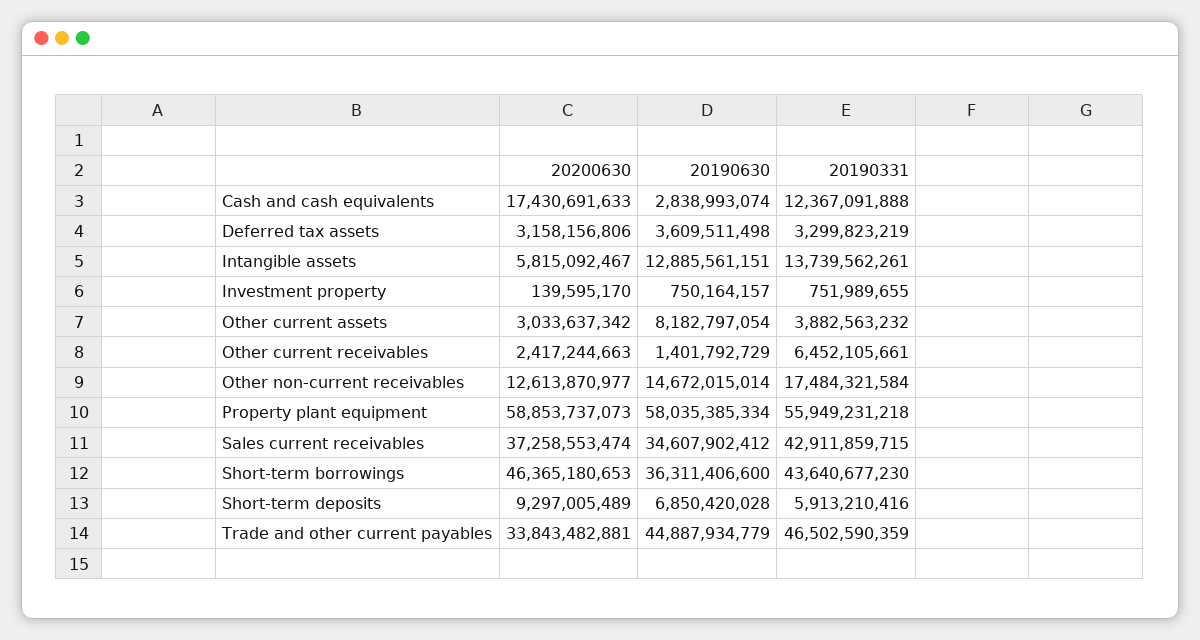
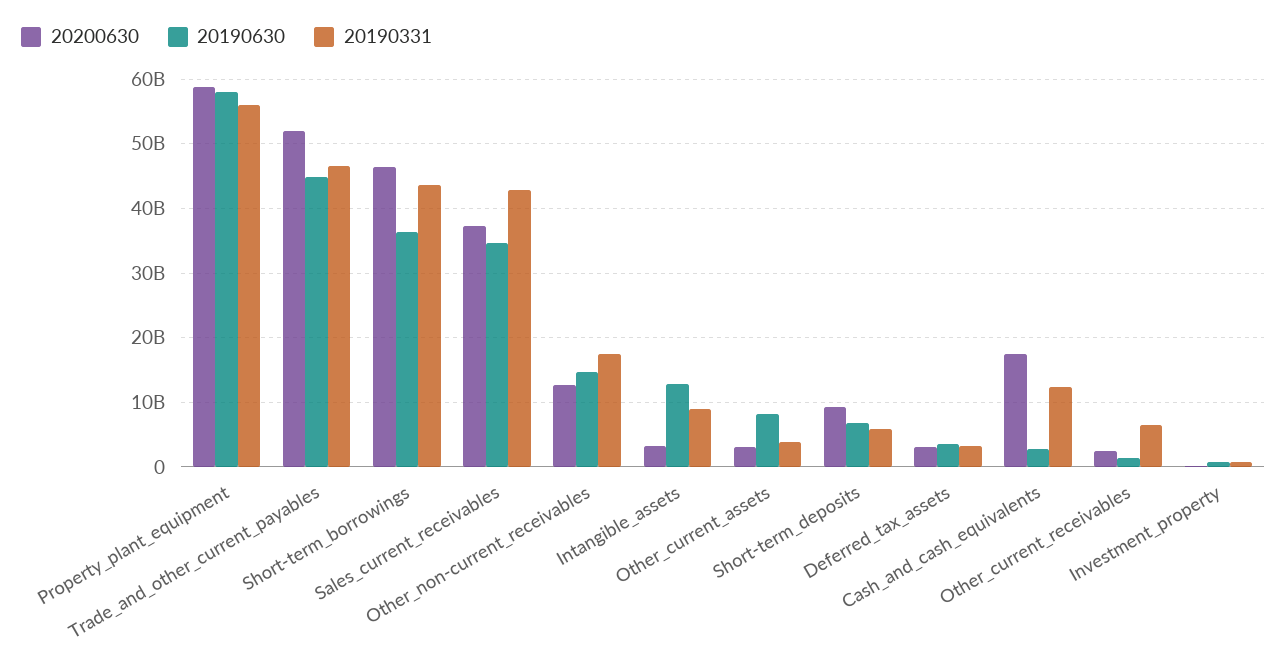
  {
    "20200630": {
      "Cash and cash equivalents": 17430691633,
      "Deferred tax assets": 3158156806,
-     "Intangible assets": 5815092467,
+     "Intangible assets": 3000000000,
      "Investment property": 139595170,
      "Other current assets": 3033637342,
      "Other current receivables": 2417244663,
      "Other non-current receivables": 12613870977,
      "Property plant equipment": 58853737073,
      "Sales current receivables": 37258553474,
      "Short-term borrowings": 46365180653,
      "Short-term deposits": 9297005489,
-     "Trade and other current payables": 33843482881
+     "Trade and other current payables": 52000000000
    },
    "20190630": {
      "Cash and cash equivalents": 2838993074,
      "Deferred tax assets": 3609511498,
      "Intangible assets": 12885561151,
      "Investment property": 750164157,
      "Other current assets": 8182797054,
      "Other current receivables": 1401792729,
      "Other non-current receivables": 14672015014,
      "Property plant equipment": 58035385334,
      "Sales current receivables": 34607902412,
      "Short-term borrowings": 36311406600,
      "Short-term deposits": 6850420028,
      "Trade and other current payables": 44887934779
    },
    "20190331": {
      "Cash and cash equivalents": 12367091888,
      "Deferred tax assets": 3299823219,
-     "Intangible assets": 13739562261,
+     "Intangible assets": 9000000000,
      "Investment property": 751989655,
      "Other current assets": 3882563232,
      "Other current receivables": 6452105661,
      "Other non-current receivables": 17484321584,
      "Property plant equipment": 55949231218,
      "Sales current receivables": 42911859715,
      "Short-term borrowings": 43640677230,
      "Short-term deposits": 5913210416,
      "Trade and other current payables": 46502590359
    }
  }

